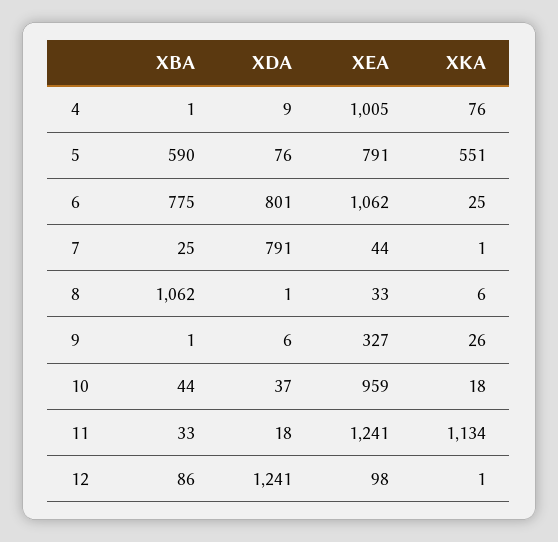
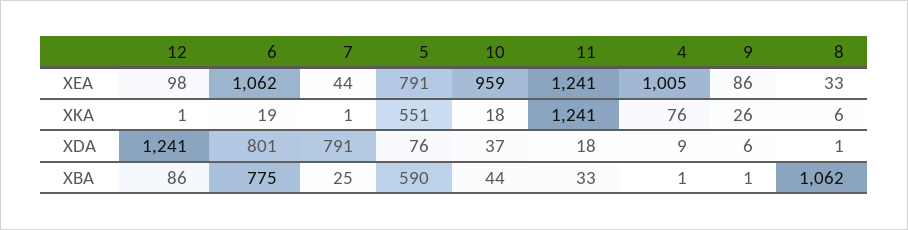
  {
    "XBA": {
      "4": 1,
      "5": 590,
      "6": 775,
      "7": 25,
      "8": 1062,
      "9": 1,
      "10": 44,
      "11": 33,
      "12": 86
    },
    "XDA": {
      "4": 9,
      "5": 76,
      "6": 801,
      "7": 791,
      "8": 1,
      "9": 6,
      "10": 37,
      "11": 18,
      "12": 1241
    },
    "XEA": {
      "4": 1005,
      "5": 791,
      "6": 1062,
      "7": 44,
      "8": 33,
-     "9": 327,
+     "9": 86,
      "10": 959,
      "11": 1241,
      "12": 98
    },
    "XKA": {
      "4": 76,
      "5": 551,
-     "6": 25,
+     "6": 19,
      "7": 1,
      "8": 6,
      "9": 26,
      "10": 18,
-     "11": 1134,
+     "11": 1241,
      "12": 1
    }
  }

